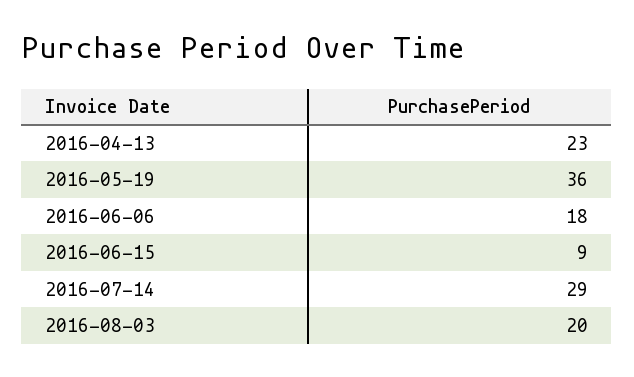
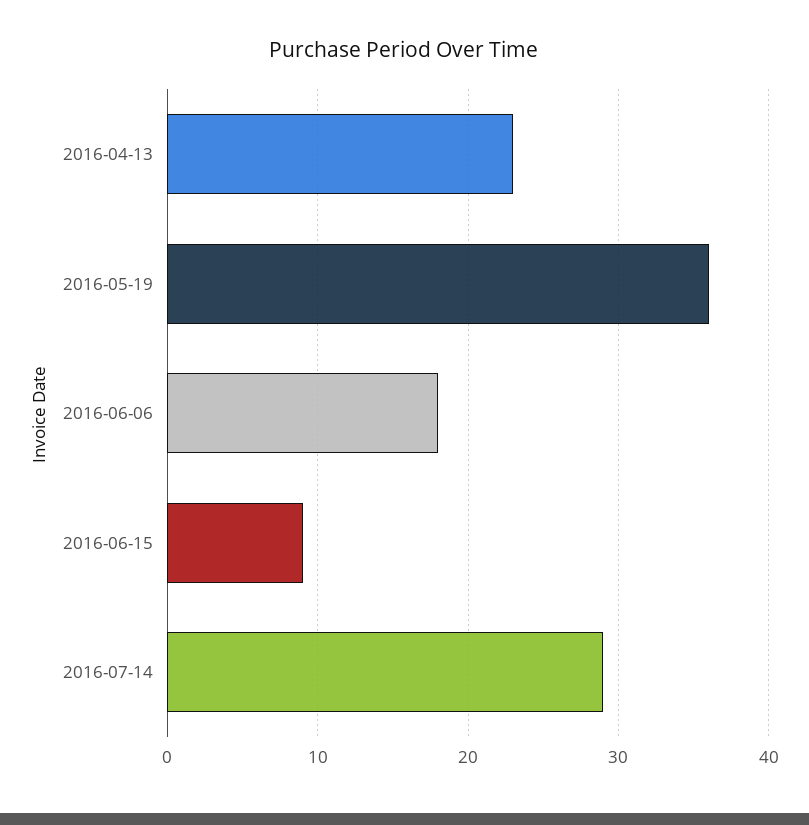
  {
    "2016-04-13": 23,
    "2016-05-19": 36,
    "2016-06-06": 18,
    "2016-06-15": 9,
-   "2016-07-14": 29,
+   "2016-07-14": 29
-   "2016-08-03": 20
  }

